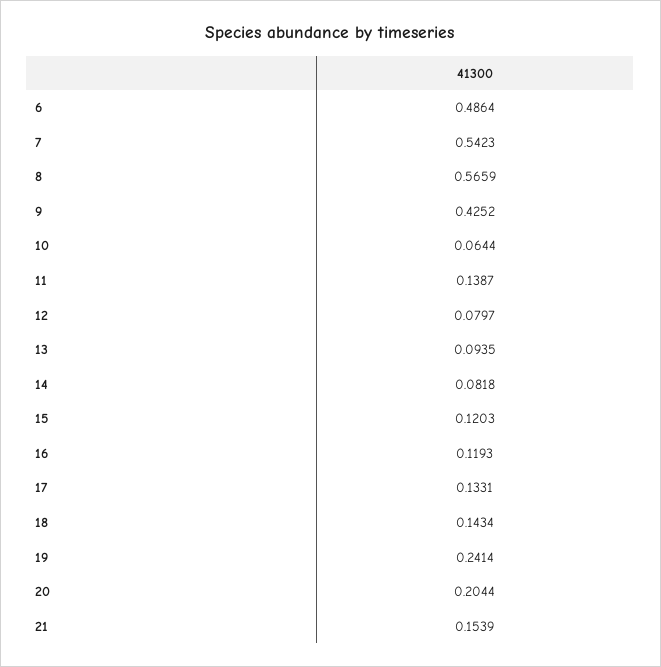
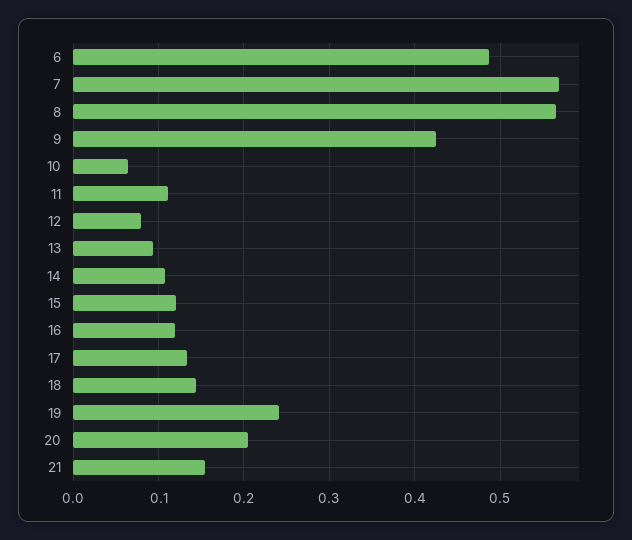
  {
    "6": 0.4864,
-   "7": 0.5423,
+   "7": 0.57,
    "8": 0.5659,
    "9": 0.4252,
    "10": 0.0644,
-   "11": 0.1387,
+   "11": 0.11,
    "12": 0.0797,
    "13": 0.0935,
-   "14": 0.0818,
+   "14": 0.11,
    "15": 0.1203,
    "16": 0.1193,
    "17": 0.1331,
    "18": 0.1434,
    "19": 0.2414,
    "20": 0.2044,
    "21": 0.1539
  }

